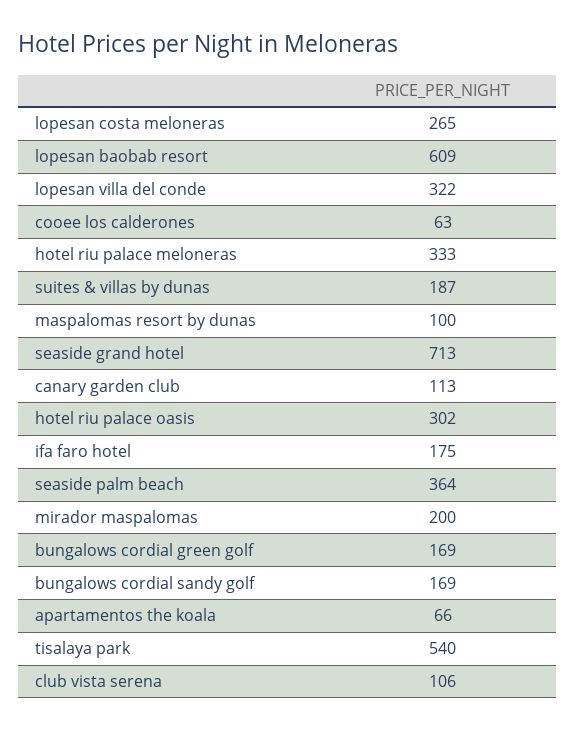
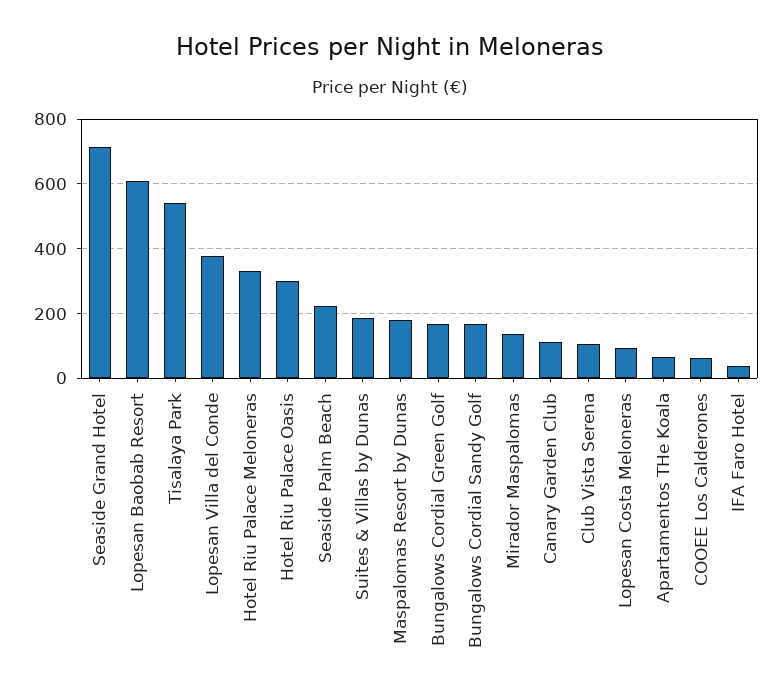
  {
-   "lopesan costa meloneras": 265,
+   "lopesan costa meloneras": 100,
    "lopesan baobab resort": 609,
-   "lopesan villa del conde": 322,
+   "lopesan villa del conde": 380,
    "cooee los calderones": 63,
    "hotel riu palace meloneras": 333,
    "suites & villas by dunas": 187,
-   "maspalomas resort by dunas": 100,
+   "maspalomas resort by dunas": 180,
    "seaside grand hotel": 713,
    "canary garden club": 113,
    "hotel riu palace oasis": 302,
-   "ifa faro hotel": 175,
+   "ifa faro hotel": 40,
-   "seaside palm beach": 364,
+   "seaside palm beach": 220,
-   "mirador maspalomas": 200,
+   "mirador maspalomas": 140,
    "bungalows cordial green golf": 169,
    "bungalows cordial sandy golf": 169,
    "apartamentos the koala": 66,
    "tisalaya park": 540,
    "club vista serena": 106
  }

